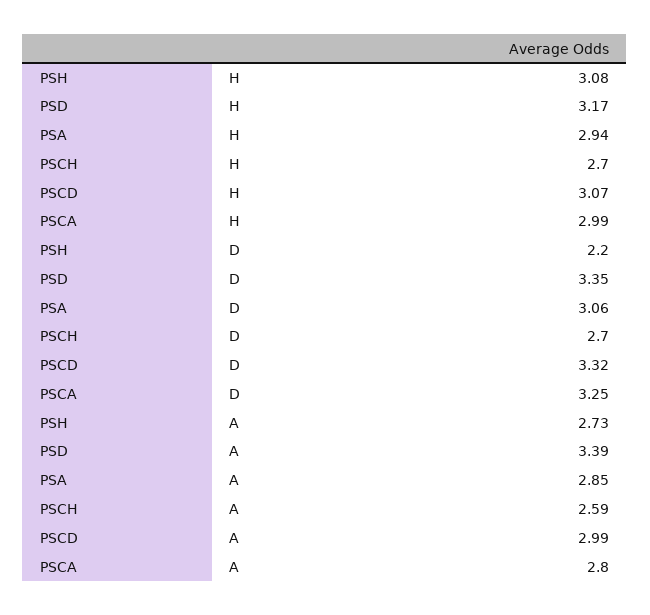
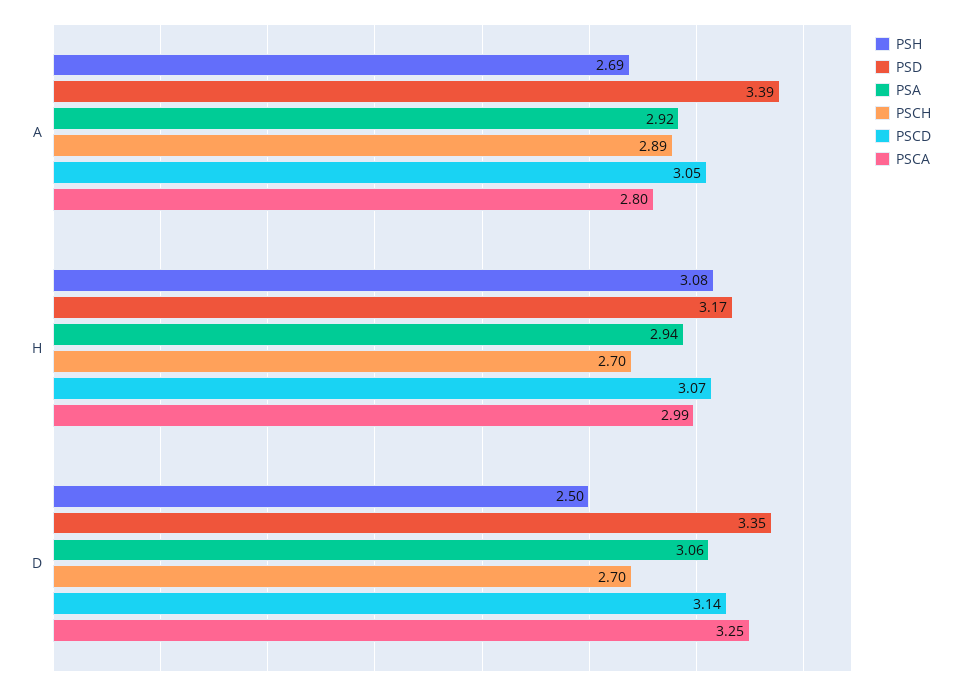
  {
    "PSH": {
      "H": 3.08,
-     "D": 2.2,
+     "D": 2.5,
-     "A": 2.73
+     "A": 2.69
    },
    "PSD": {
      "H": 3.17,
      "D": 3.35,
      "A": 3.39
    },
    "PSA": {
      "H": 2.94,
      "D": 3.06,
-     "A": 2.85
+     "A": 2.92
    },
    "PSCH": {
      "H": 2.7,
      "D": 2.7,
-     "A": 2.59
+     "A": 2.89
    },
    "PSCD": {
      "H": 3.07,
-     "D": 3.32,
+     "D": 3.14,
-     "A": 2.99
+     "A": 3.05
    },
    "PSCA": {
      "H": 2.99,
      "D": 3.25,
      "A": 2.8
    }
  }

